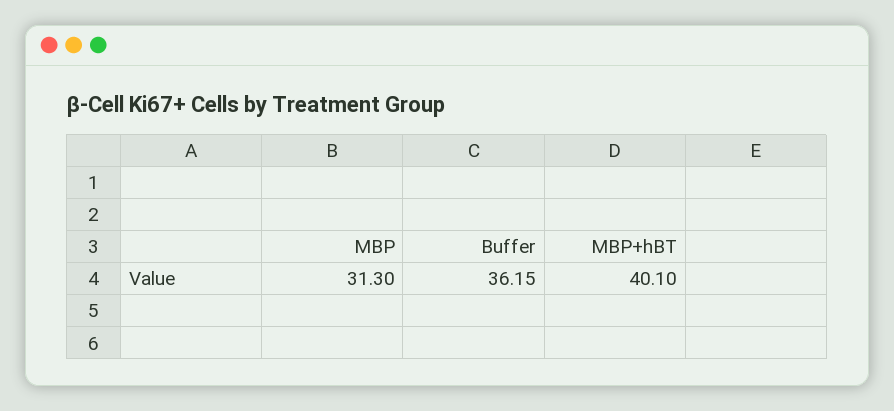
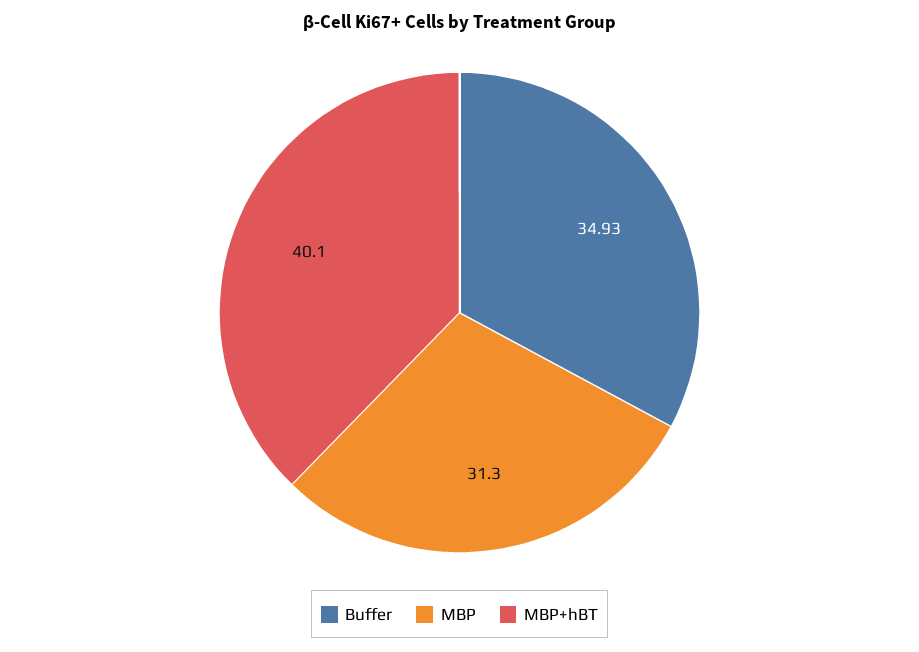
  {
    "MBP": 31.3,
-   "Buffer": 36.15,
+   "Buffer": 34.93,
    "MBP+hBT": 40.1
  }

